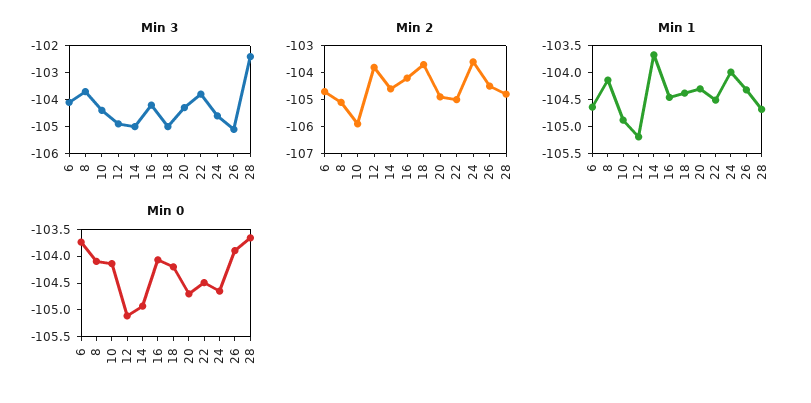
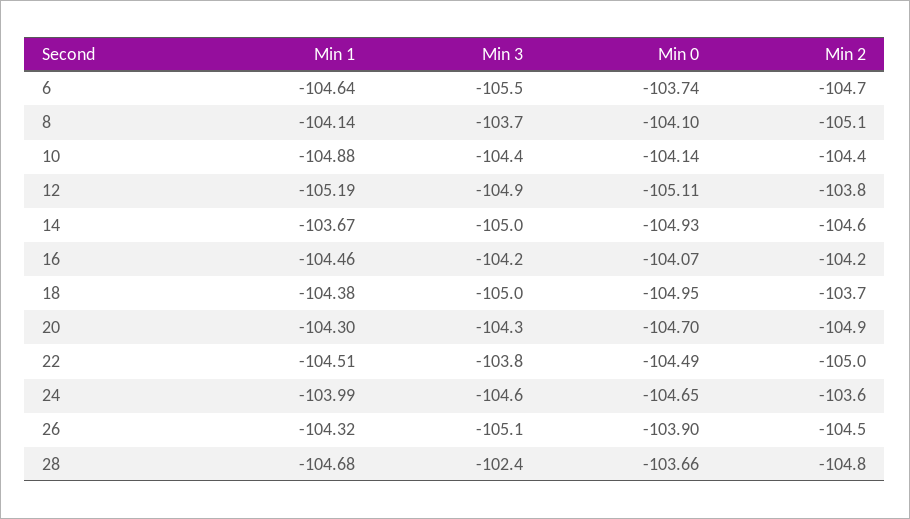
  {
    "Min 3": {
-     "6": -104,
+     "6": -105.5,
      "8": -103.7,
      "10": -104.4,
      "12": -104.9,
      "14": -105,
      "16": -104.2,
      "18": -105,
      "20": -104.3,
      "22": -103.8,
      "24": -104.6,
      "26": -105.1,
      "28": -102.4
    },
    "Min 2": {
      "6": -104.7,
      "8": -105.1,
-     "10": -106,
+     "10": -104.4,
      "12": -103.8,
      "14": -104.6,
      "16": -104.2,
      "18": -103.7,
      "20": -104.9,
      "22": -105,
      "24": -103.6,
      "26": -104.5,
      "28": -104.8
    },
    "Min 1": {
      "6": -104.64,
      "8": -104.14,
      "10": -104.88,
      "12": -105.19,
      "14": -103.67,
      "16": -104.46,
      "18": -104.38,
      "20": -104.3,
      "22": -104.51,
      "24": -103.99,
      "26": -104.32,
      "28": -104.68
    },
    "Min 0": {
      "6": -103.74,
      "8": -104.1,
      "10": -104.14,
      "12": -105.11,
      "14": -104.93,
      "16": -104.07,
-     "18": -104.25,
+     "18": -104.95,
      "20": -104.7,
      "22": -104.49,
      "24": -104.65,
      "26": -103.9,
      "28": -103.66
    }
  }

